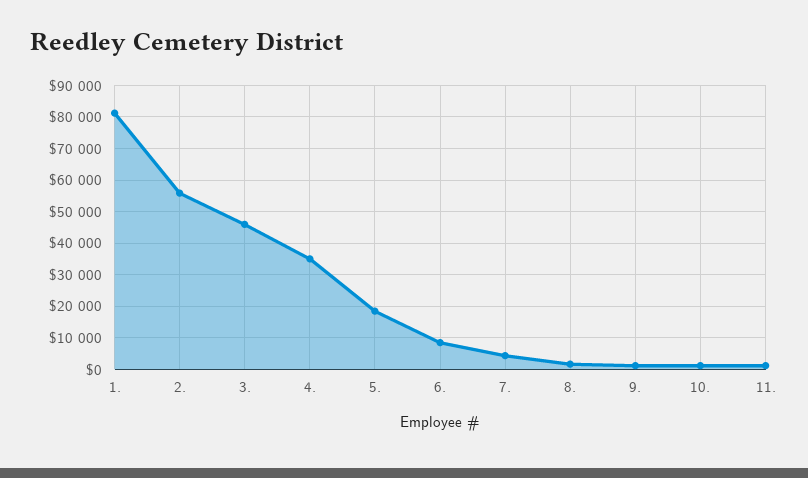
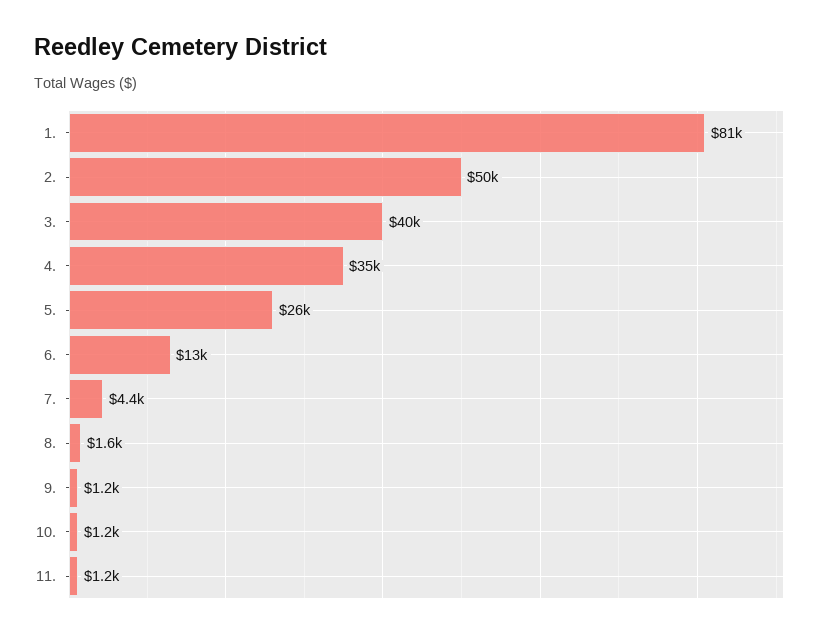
  {
    "1.": 81000,
-   "2.": 56000,
+   "2.": 50000,
-   "3.": 46000,
+   "3.": 40000,
    "4.": 35000,
-   "5.": 18000,
+   "5.": 26000,
-   "6.": 8000,
+   "6.": 13000,
    "7.": 4400,
    "8.": 1600,
    "9.": 1200,
    "10.": 1200,
    "11.": 1200
  }

